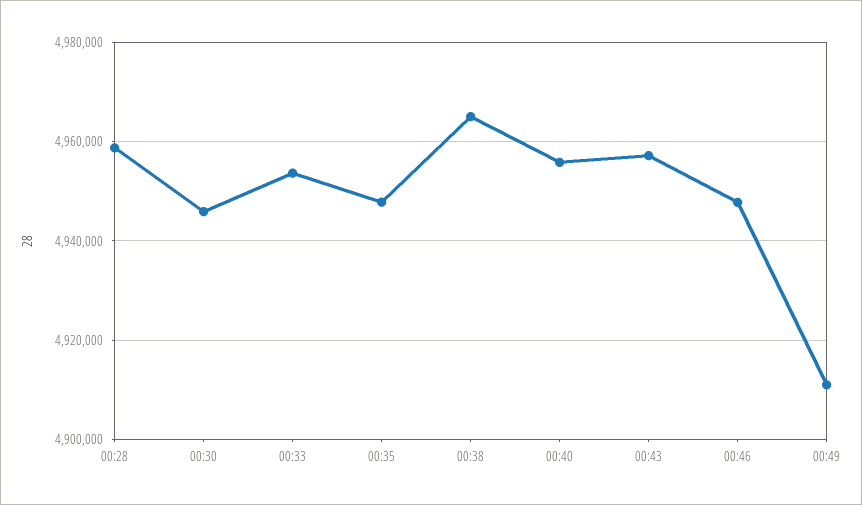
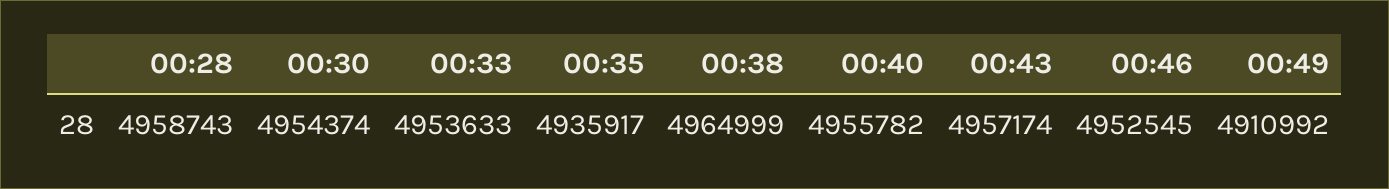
  {
    "00:28": 4958743,
-   "00:30": 4946000,
+   "00:30": 4954374,
    "00:33": 4953633,
-   "00:35": 4948000,
+   "00:35": 4935917,
    "00:38": 4964999,
    "00:40": 4955782,
    "00:43": 4957174,
-   "00:46": 4948000,
+   "00:46": 4952545,
    "00:49": 4910992
  }

